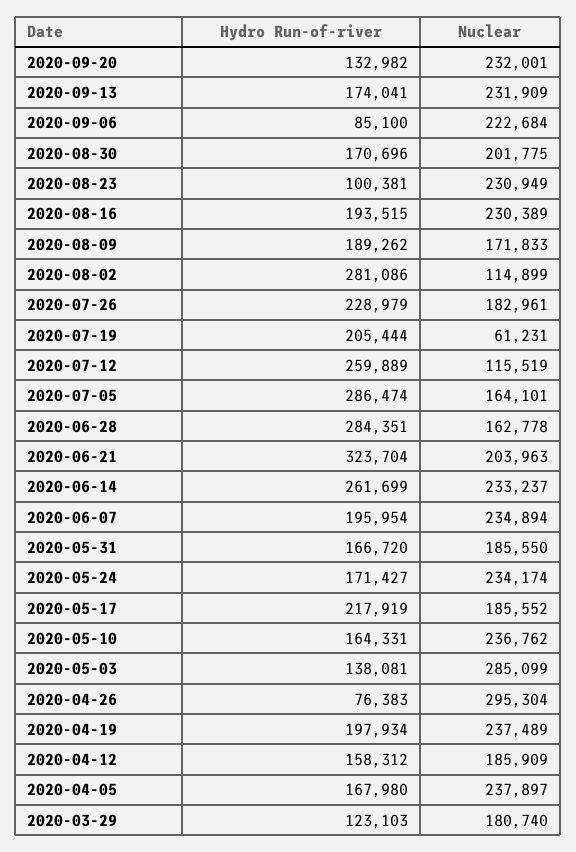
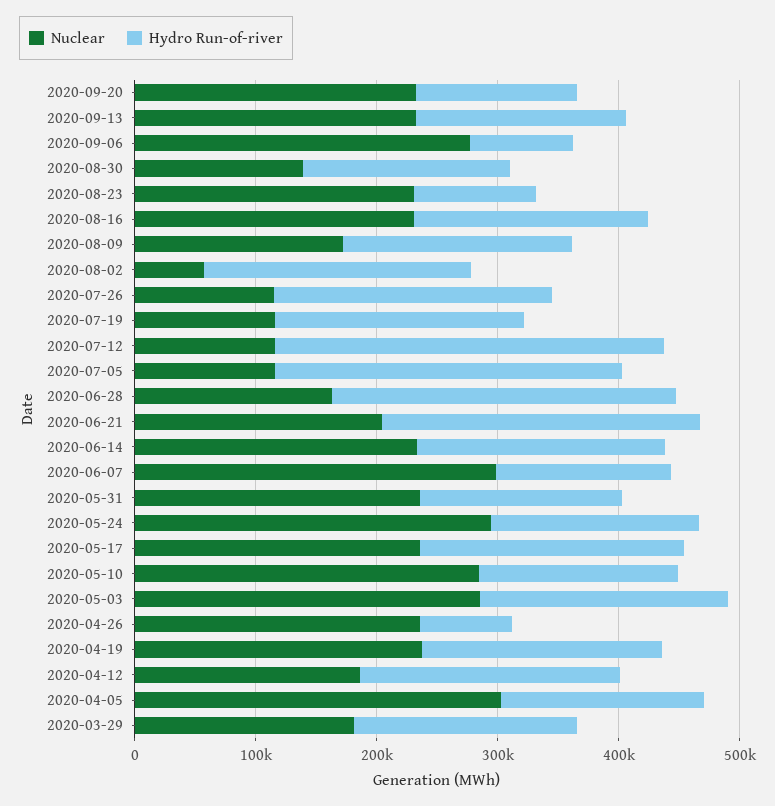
  {
    "Hydro Run-of-river": {
      "2020-09-20": 132982,
      "2020-09-13": 174041,
      "2020-09-06": 85100,
      "2020-08-30": 170696,
      "2020-08-23": 100381,
      "2020-08-16": 193515,
      "2020-08-09": 189262,
-     "2020-08-02": 281086,
+     "2020-08-02": 220000,
      "2020-07-26": 228979,
      "2020-07-19": 205444,
-     "2020-07-12": 259889,
+     "2020-07-12": 320000,
      "2020-07-05": 286474,
      "2020-06-28": 284351,
-     "2020-06-21": 323704,
+     "2020-06-21": 260000,
-     "2020-06-14": 261699,
+     "2020-06-14": 200000,
-     "2020-06-07": 195954,
+     "2020-06-07": 140000,
      "2020-05-31": 166720,
      "2020-05-24": 171427,
      "2020-05-17": 217919,
      "2020-05-10": 164331,
-     "2020-05-03": 138081,
+     "2020-05-03": 200000,
      "2020-04-26": 76383,
      "2020-04-19": 197934,
-     "2020-04-12": 158312,
+     "2020-04-12": 220000,
      "2020-04-05": 167980,
-     "2020-03-29": 123103
+     "2020-03-29": 180000
    },
    "Nuclear": {
      "2020-09-20": 232001,
      "2020-09-13": 231909,
-     "2020-09-06": 222684,
+     "2020-09-06": 280000,
-     "2020-08-30": 201775,
+     "2020-08-30": 140000,
      "2020-08-23": 230949,
      "2020-08-16": 230389,
      "2020-08-09": 171833,
-     "2020-08-02": 114899,
+     "2020-08-02": 60000,
-     "2020-07-26": 182961,
+     "2020-07-26": 120000,
-     "2020-07-19": 61231,
+     "2020-07-19": 120000,
      "2020-07-12": 115519,
-     "2020-07-05": 164101,
+     "2020-07-05": 120000,
      "2020-06-28": 162778,
      "2020-06-21": 203963,
      "2020-06-14": 233237,
-     "2020-06-07": 234894,
+     "2020-06-07": 300000,
-     "2020-05-31": 185550,
+     "2020-05-31": 240000,
-     "2020-05-24": 234174,
+     "2020-05-24": 300000,
-     "2020-05-17": 185552,
+     "2020-05-17": 240000,
-     "2020-05-10": 236762,
+     "2020-05-10": 280000,
      "2020-05-03": 285099,
-     "2020-04-26": 295304,
+     "2020-04-26": 240000,
      "2020-04-19": 237489,
      "2020-04-12": 185909,
-     "2020-04-05": 237897,
+     "2020-04-05": 300000,
      "2020-03-29": 180740
    }
  }

